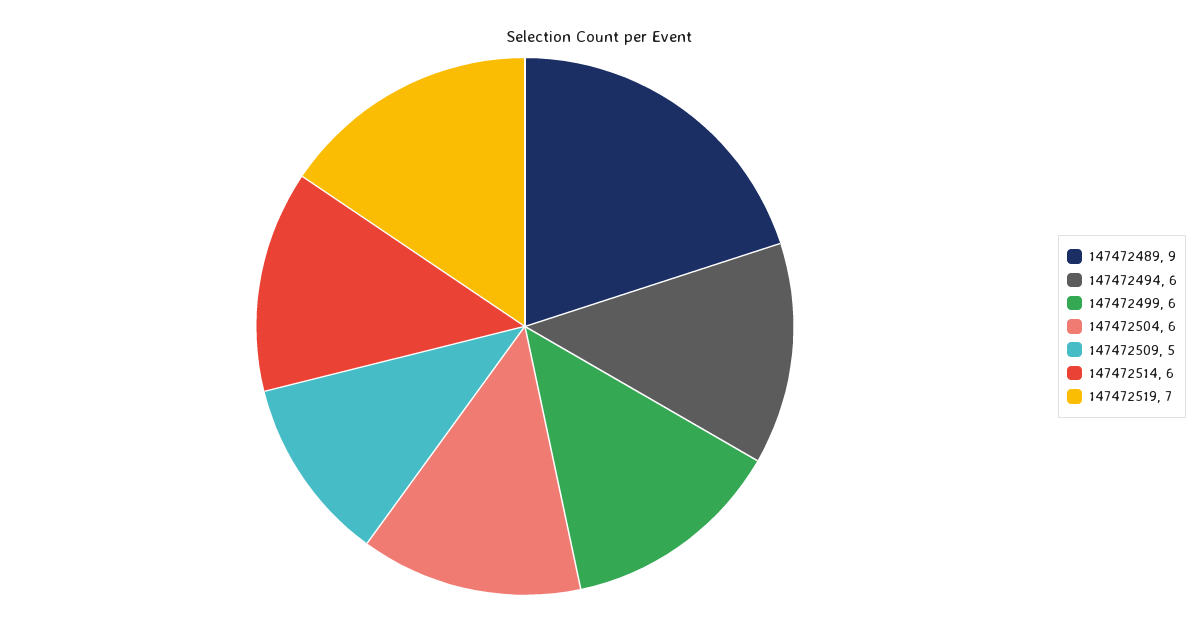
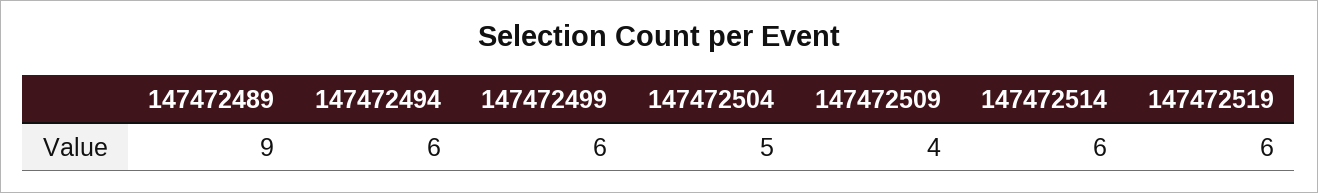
  {
    "147472489": 9,
    "147472494": 6,
    "147472499": 6,
-   "147472504": 6,
+   "147472504": 5,
-   "147472509": 5,
+   "147472509": 4,
    "147472514": 6,
-   "147472519": 7
+   "147472519": 6
  }

